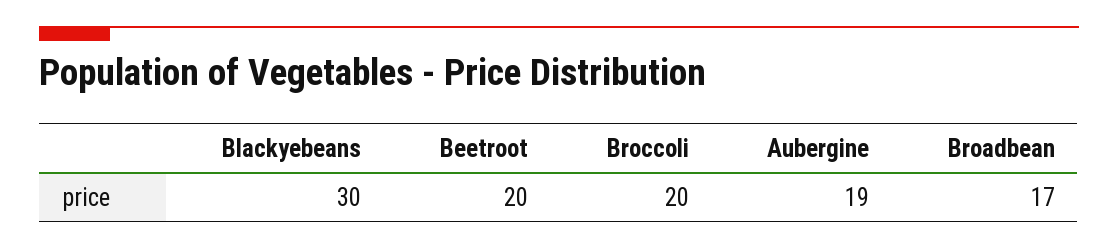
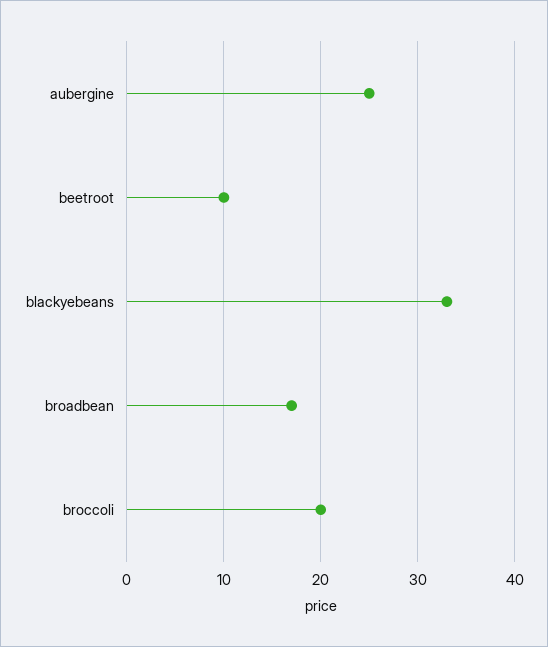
  {
-   "Blackyebeans": 30,
+   "Blackyebeans": 33,
-   "Beetroot": 20,
+   "Beetroot": 10,
    "Broccoli": 20,
-   "Aubergine": 19,
+   "Aubergine": 25,
    "Broadbean": 17
  }

